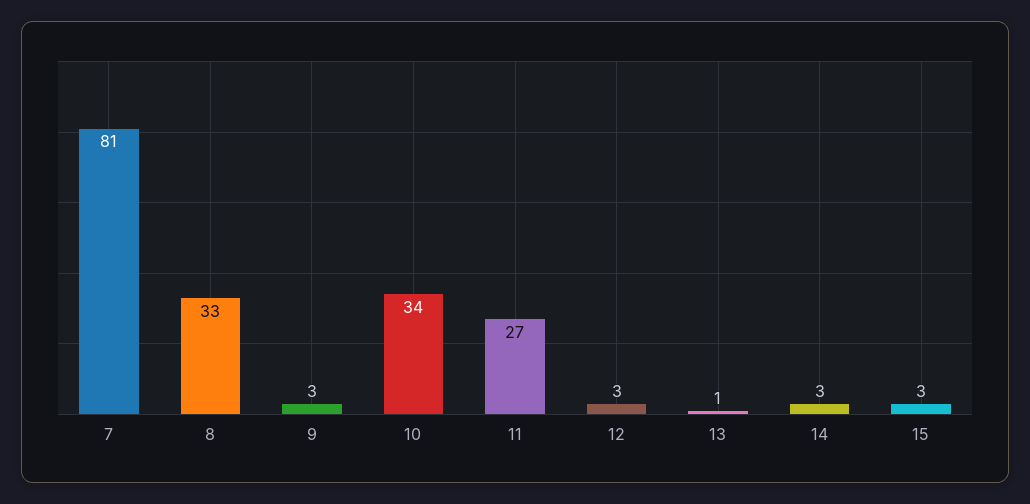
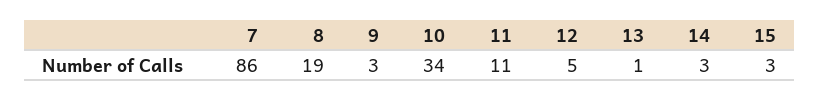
  {
-   "7": 81,
+   "7": 86,
-   "8": 33,
+   "8": 19,
    "9": 3,
    "10": 34,
-   "11": 27,
+   "11": 11,
-   "12": 3,
+   "12": 5,
    "13": 1,
    "14": 3,
    "15": 3
  }

